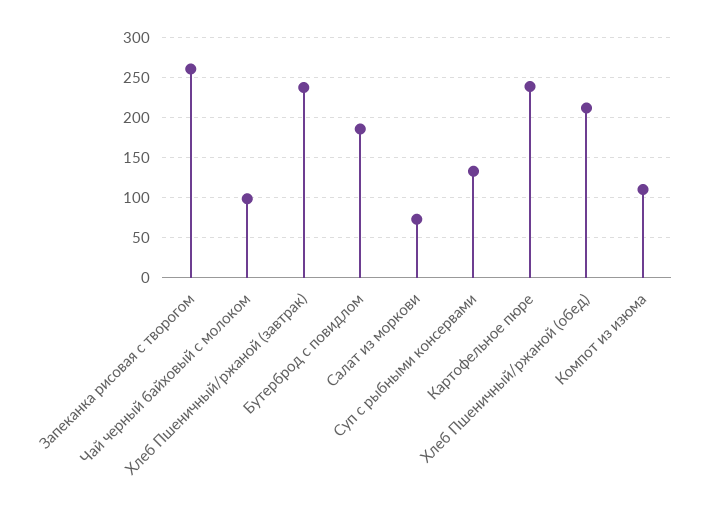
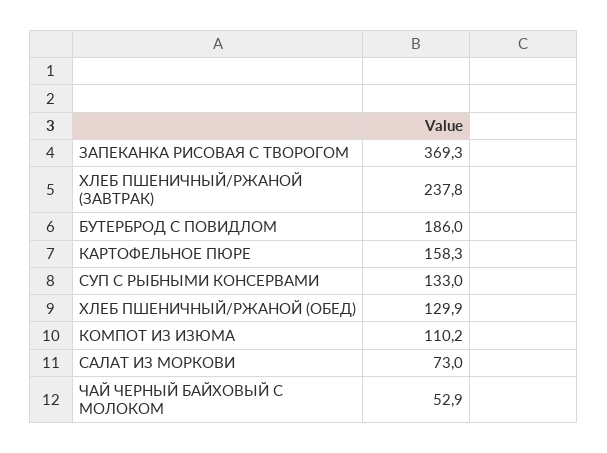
  {
-   "Запеканка рисовая с творогом": 260,
+   "Запеканка рисовая с творогом": 369.3,
-   "Чай черный байховый с молоком": 100,
+   "Чай черный байховый с молоком": 52.9,
    "Хлеб Пшеничный/ржаной (завтрак)": 237.8,
    "Бутерброд с повидлом": 186,
    "Салат из моркови": 73,
    "Суп с рыбными консервами": 133,
-   "Картофельное пюре": 240,
+   "Картофельное пюре": 158.3,
-   "Хлеб Пшеничный/ржаной (обед)": 210,
+   "Хлеб Пшеничный/ржаной (обед)": 129.9,
    "Компот из изюма": 110.2
  }

